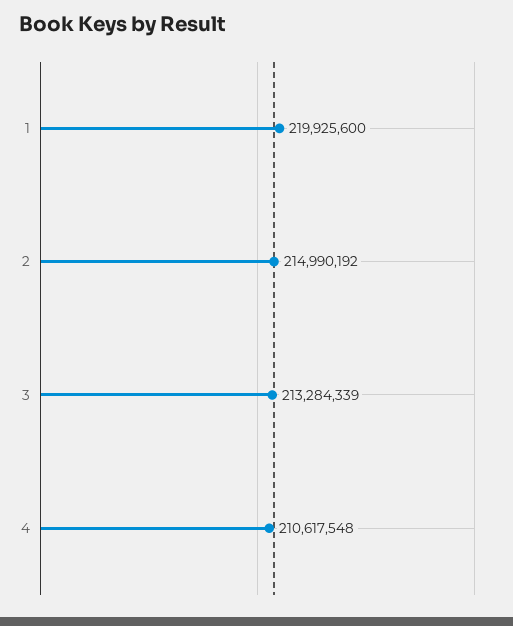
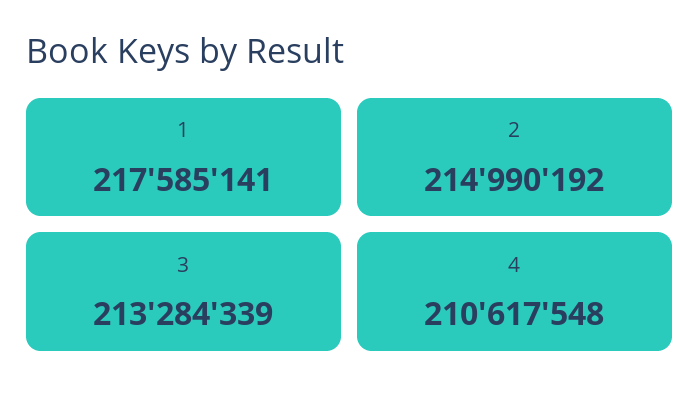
  {
-   "1": 219925600,
+   "1": 217585141,
    "2": 214990192,
    "3": 213284339,
    "4": 210617548
  }

